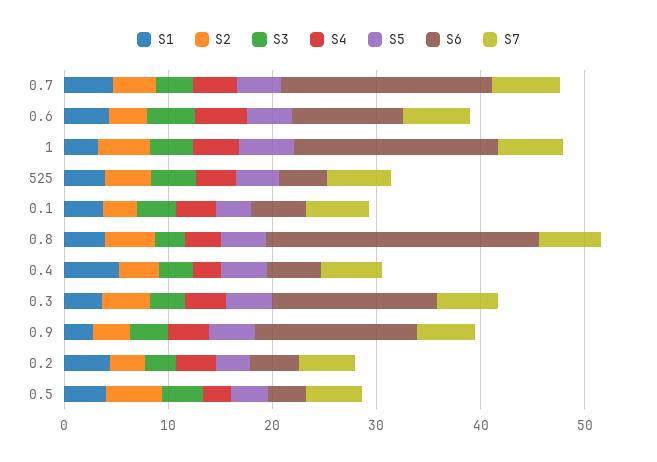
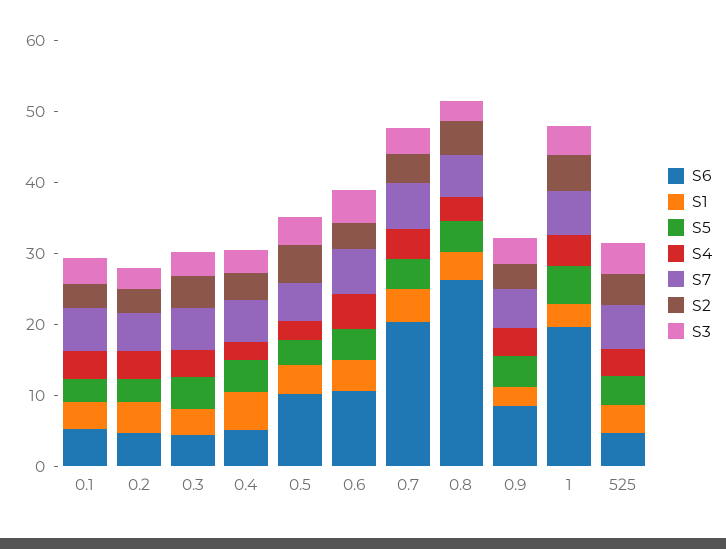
  {
    "S1": {
      "0.7": 4,
      "0.6": 4,
      "1": 4,
      "525": 4,
      "0.1": 4,
      "0.8": 4,
      "0.4": 6,
      "0.3": 4,
      "0.9": 2,
      "0.2": 4,
      "0.5": 4
    },
    "S2": {
      "0.7": 4,
      "0.6": 4,
      "1": 6,
      "525": 4,
      "0.1": 4,
      "0.8": 4,
      "0.4": 4,
      "0.3": 4,
      "0.9": 4,
      "0.2": 4,
      "0.5": 6
    },
    "S3": {
      "0.7": 4,
      "0.6": 4,
      "1": 4,
      "525": 4,
      "0.1": 4,
      "0.8": 2,
      "0.4": 4,
      "0.3": 4,
      "0.9": 4,
      "0.2": 2,
      "0.5": 4
    },
    "S4": {
      "0.7": 4,
      "0.6": 4,
      "1": 4,
      "525": 4,
      "0.1": 4,
      "0.8": 4,
      "0.4": 2,
      "0.3": 4,
      "0.9": 4,
      "0.2": 4,
      "0.5": 2
    },
    "S5": {
      "0.7": 4,
      "0.6": 4,
      "1": 6,
      "525": 4,
      "0.1": 4,
      "0.8": 4,
      "0.4": 4,
      "0.3": 4,
      "0.9": 4,
      "0.2": 4,
      "0.5": 4
    },
    "S6": {
      "0.7": 20,
      "0.6": 10,
      "1": 20,
      "525": 4,
      "0.1": 6,
      "0.8": 26,
      "0.4": 6,
-     "0.3": 16,
+     "0.3": 4,
-     "0.9": 16,
+     "0.9": 8,
      "0.2": 4,
-     "0.5": 4
+     "0.5": 10
    },
    "S7": {
      "0.7": 6,
      "0.6": 6,
      "1": 6,
      "525": 6,
      "0.1": 6,
      "0.8": 6,
      "0.4": 6,
      "0.3": 6,
      "0.9": 6,
      "0.2": 6,
      "0.5": 6
    }
  }

